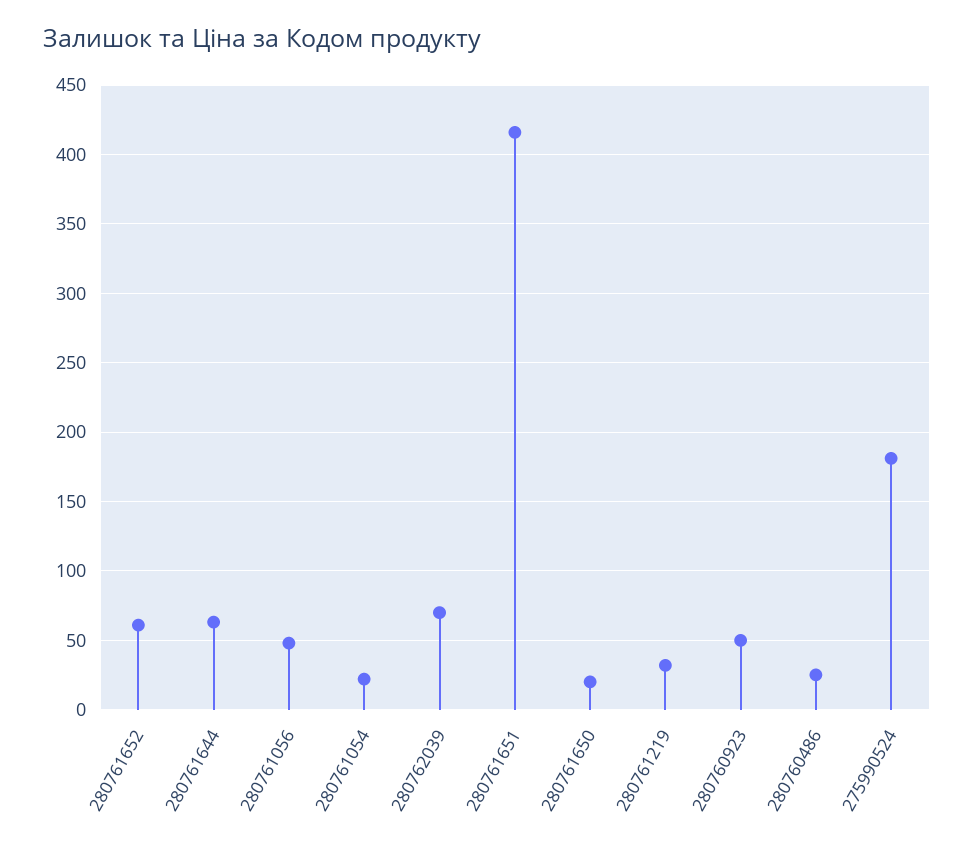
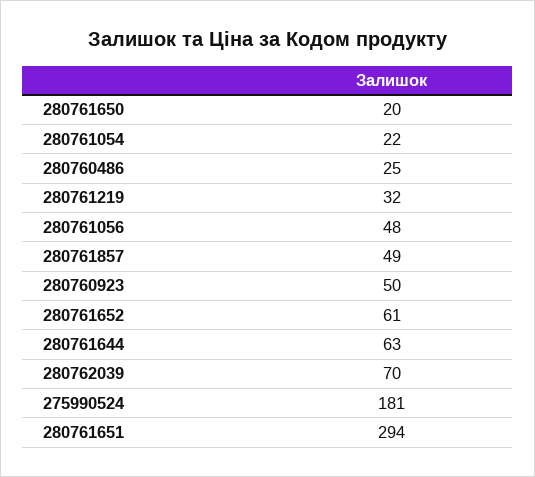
  {
    "280761652": 61,
    "280761644": 63,
    "280761056": 48,
    "280761054": 22,
    "280762039": 70,
-   "280761651": 415,
+   "280761651": 294,
    "280761650": 20,
    "280761219": 32,
    "280760923": 50,
    "280760486": 25,
-   "275990524": 181
+   "275990524": 181,
+   "280761857": 49
  }

